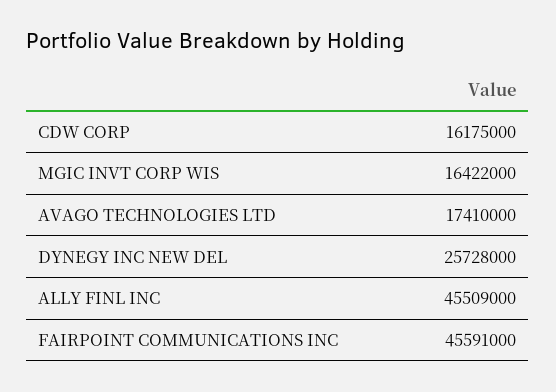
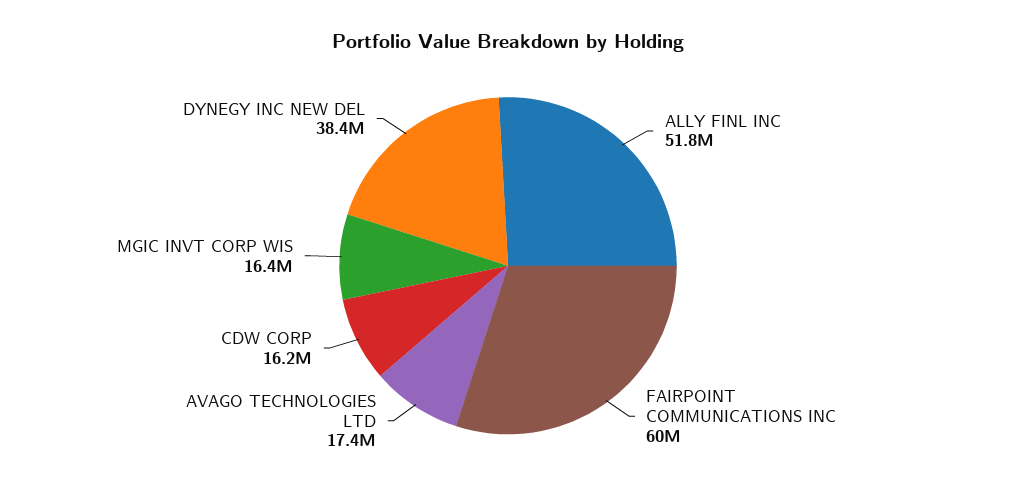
  {
    "CDW CORP": 16175000,
    "MGIC INVT CORP WIS": 16422000,
    "AVAGO TECHNOLOGIES LTD": 17410000,
-   "DYNEGY INC NEW DEL": 25728000,
+   "DYNEGY INC NEW DEL": 38400000,
-   "ALLY FINL INC": 45509000,
+   "ALLY FINL INC": 51800000,
-   "FAIRPOINT COMMUNICATIONS INC": 45591000
+   "FAIRPOINT COMMUNICATIONS INC": 60000000
  }

